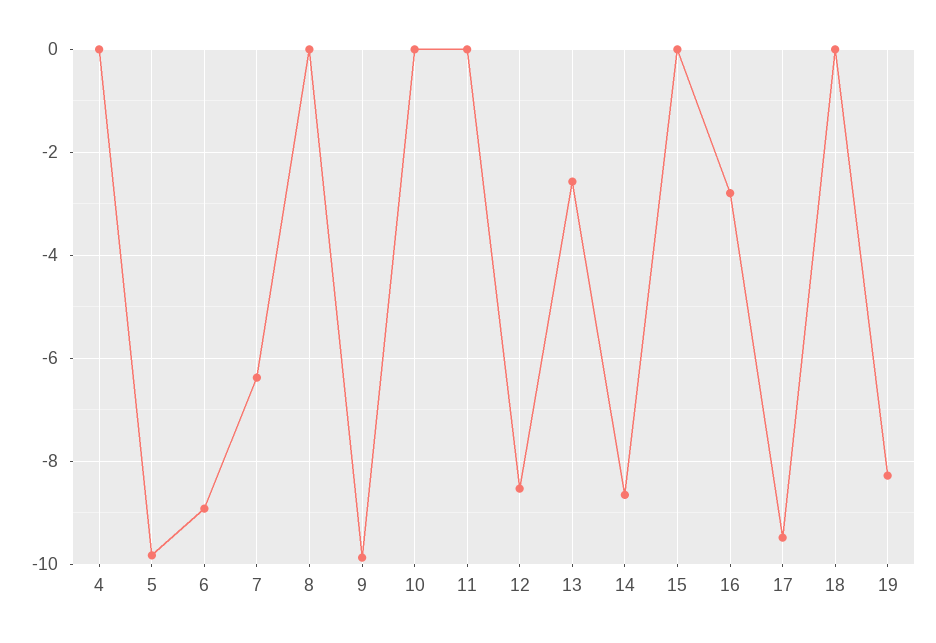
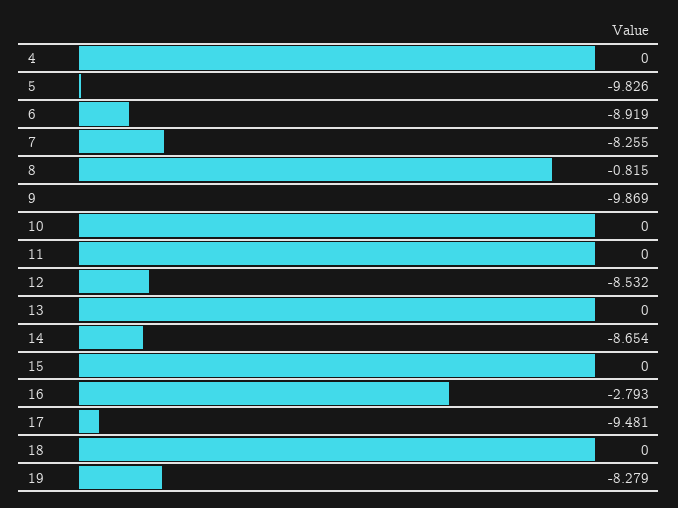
  {
    "4": 0,
    "5": -9.826,
    "6": -8.919,
-   "7": -6.4,
+   "7": -8.255,
-   "8": 0,
+   "8": -0.815,
    "9": -9.869,
    "10": 0,
    "11": 0,
    "12": -8.532,
-   "13": -2.6,
+   "13": 0,
    "14": -8.654,
    "15": 0,
    "16": -2.793,
    "17": -9.481,
    "18": 0,
    "19": -8.279
  }

